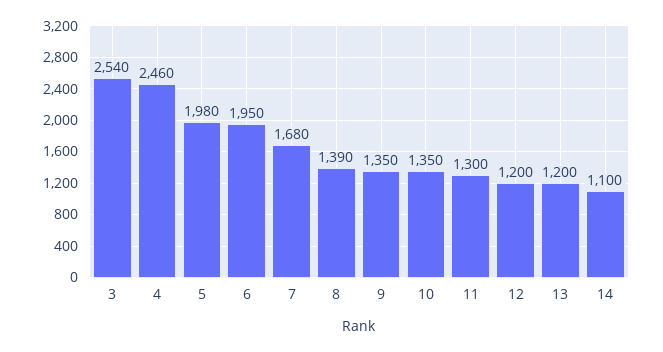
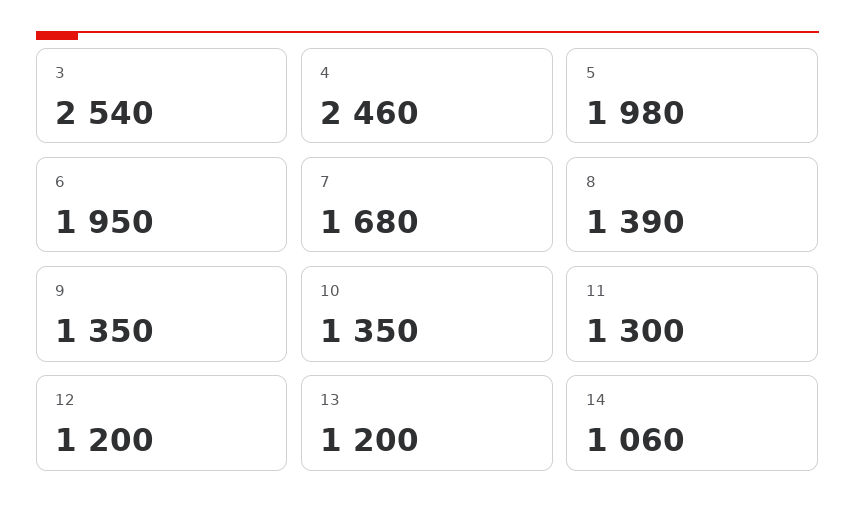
  {
    "3": 2540,
    "4": 2460,
    "5": 1980,
    "6": 1950,
    "7": 1680,
    "8": 1390,
    "9": 1350,
    "10": 1350,
    "11": 1300,
    "12": 1200,
    "13": 1200,
-   "14": 1100
+   "14": 1060
  }

